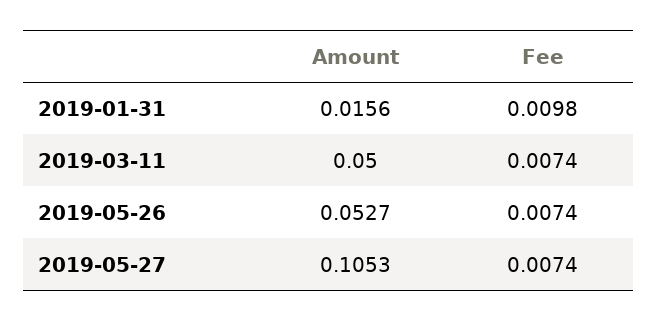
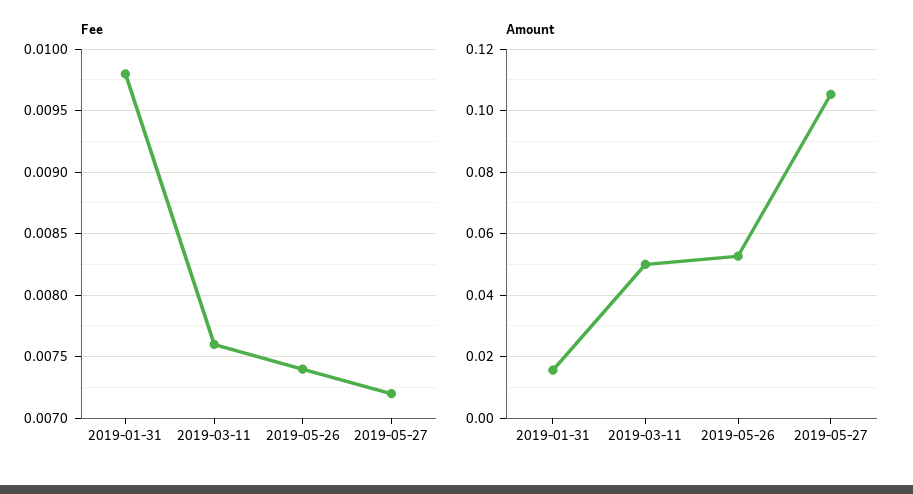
  {
    "Amount": {
      "2019-01-31": 0.0156,
      "2019-03-11": 0.05,
      "2019-05-26": 0.0527,
      "2019-05-27": 0.1053
    },
    "Fee": {
      "2019-01-31": 0.0098,
-     "2019-03-11": 0.0074,
+     "2019-03-11": 0.0076,
      "2019-05-26": 0.0074,
-     "2019-05-27": 0.0074
+     "2019-05-27": 0.0072
    }
  }

